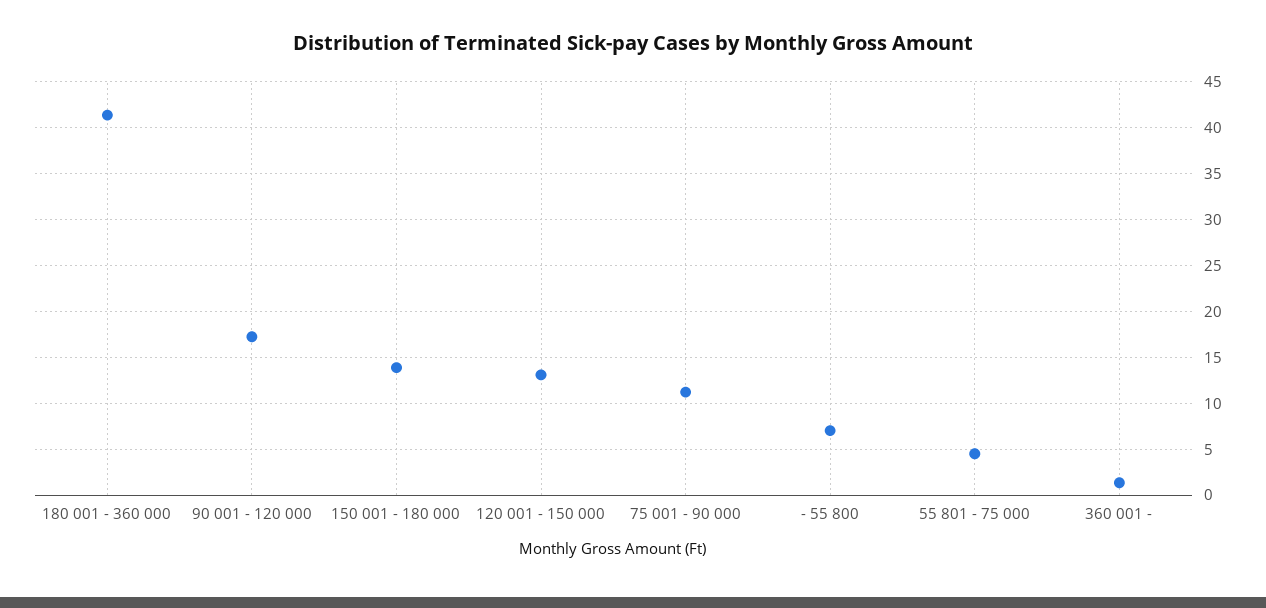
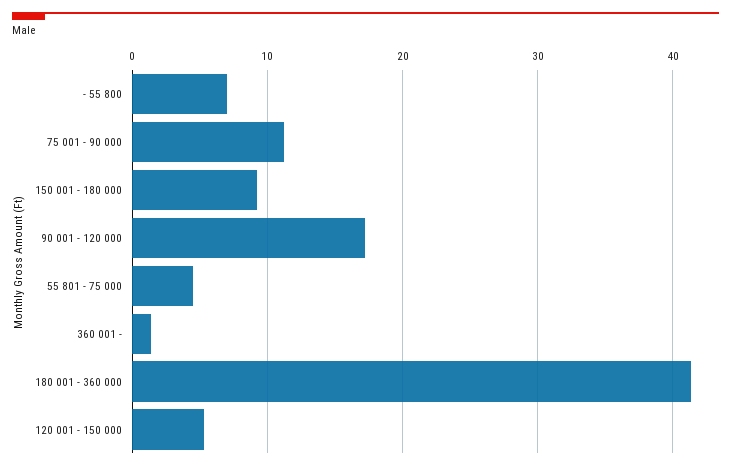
  {
    "180 001 - 360 000": 41,
    "90 001 - 120 000": 17,
-   "150 001 - 180 000": 14,
+   "150 001 - 180 000": 9,
-   "120 001 - 150 000": 13,
+   "120 001 - 150 000": 5,
    "75 001 - 90 000": 11,
    "- 55 800": 7,
    "55 801 - 75 000": 5,
    "360 001 -": 1
  }

